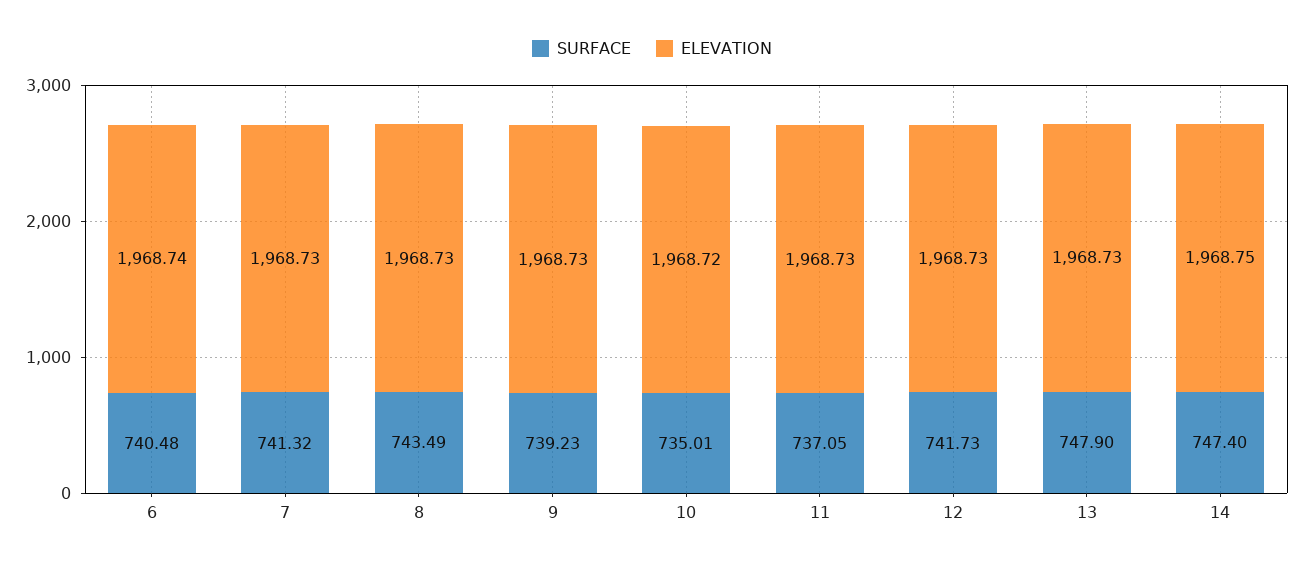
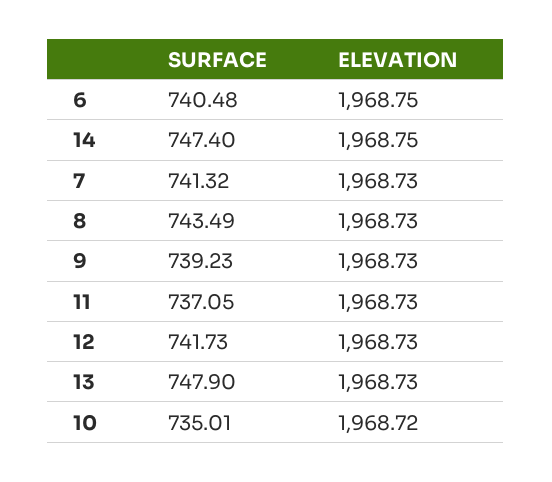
  {
    "SURFACE": {
      "6": 740.48,
      "7": 741.32,
      "8": 743.49,
      "9": 739.23,
      "10": 735.01,
      "11": 737.05,
      "12": 741.73,
      "13": 747.9,
      "14": 747.4
    },
    "ELEVATION": {
-     "6": 1968.74,
+     "6": 1968.75,
      "7": 1968.73,
      "8": 1968.73,
      "9": 1968.73,
      "10": 1968.72,
      "11": 1968.73,
      "12": 1968.73,
      "13": 1968.73,
      "14": 1968.75
    }
  }

